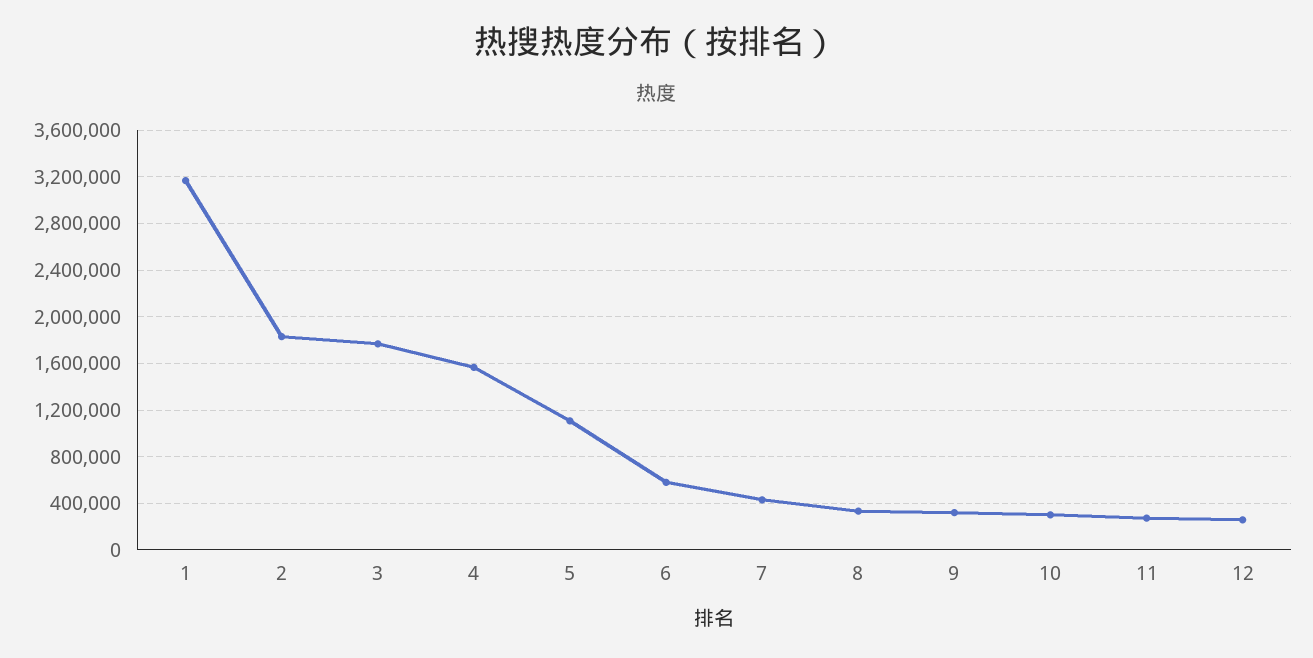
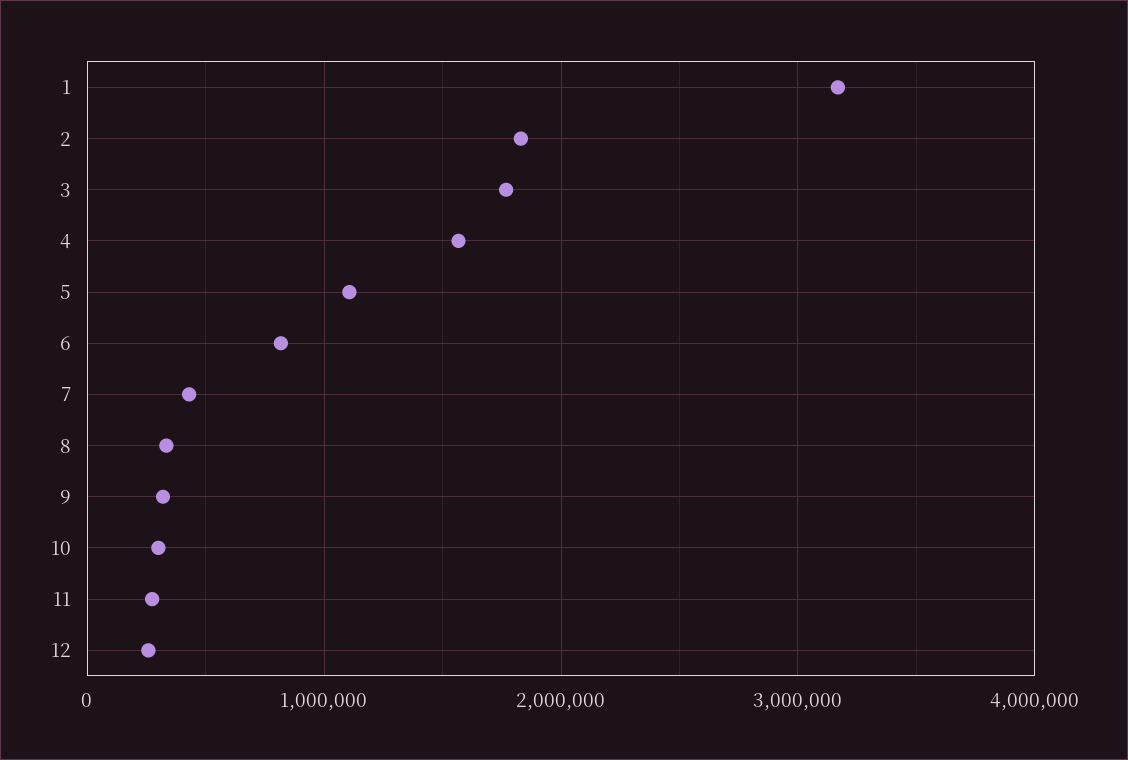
  {
    "1": 3200000,
    "2": 1800000,
    "3": 1800000,
    "4": 1600000,
    "5": 1100000,
-   "6": 600000,
+   "6": 800000,
    "7": 400000,
    "8": 300000,
    "9": 300000,
    "10": 300000,
    "11": 300000,
    "12": 300000
  }

